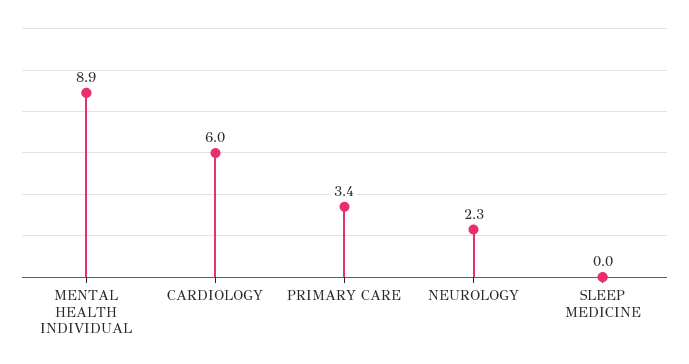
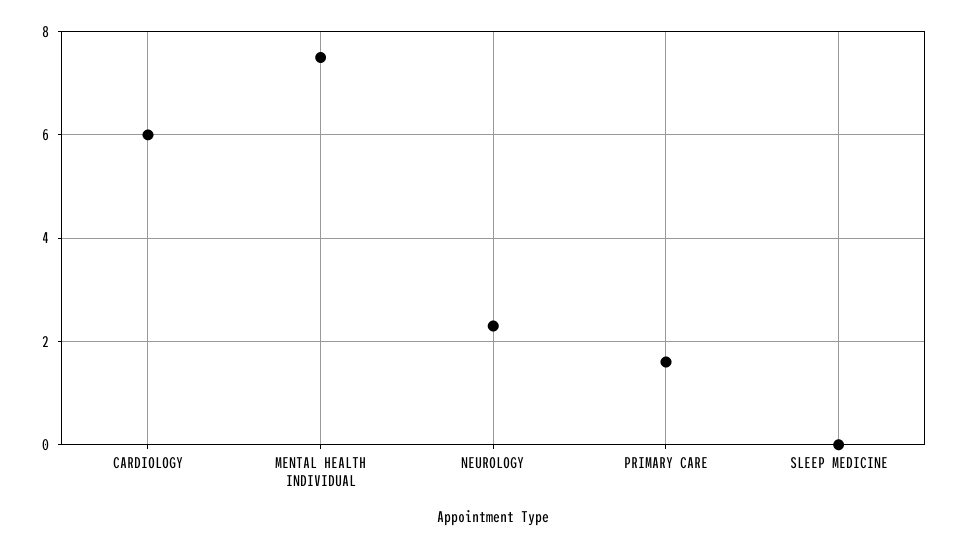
  {
-   "MENTAL HEALTH INDIVIDUAL": 8.9,
+   "MENTAL HEALTH INDIVIDUAL": 7.5,
    "CARDIOLOGY": 6,
-   "PRIMARY CARE": 3.4,
+   "PRIMARY CARE": 1.5,
    "NEUROLOGY": 2.3,
    "SLEEP MEDICINE": 0
  }

